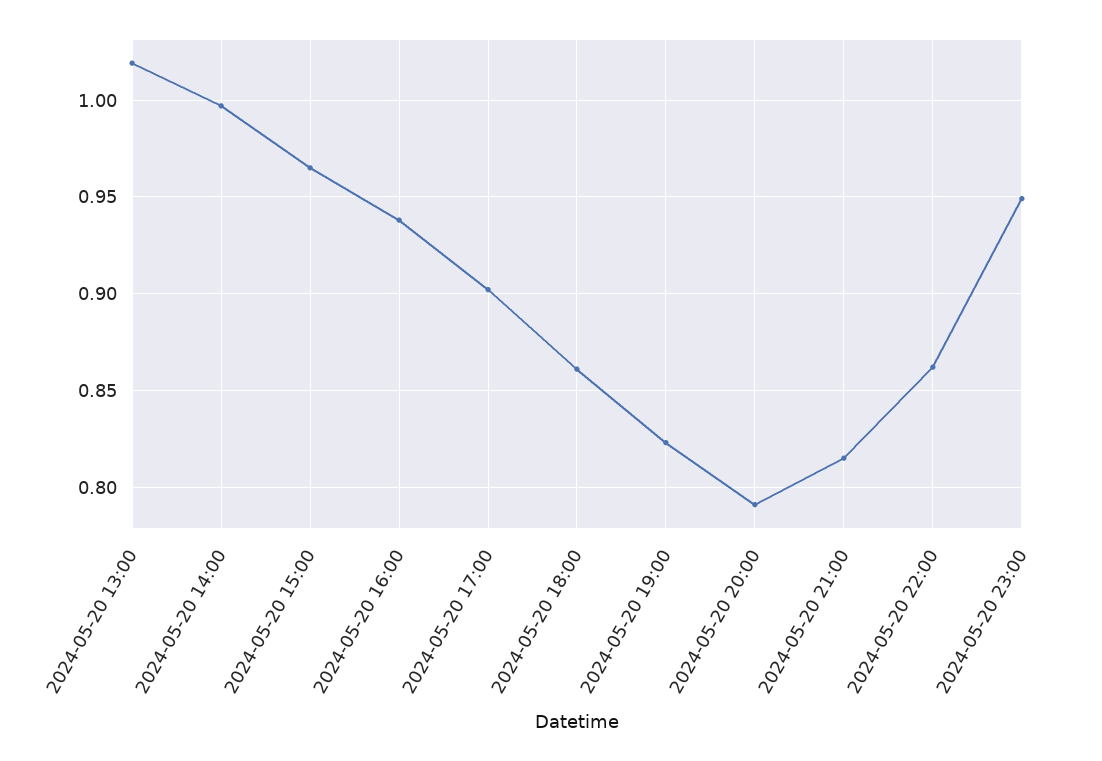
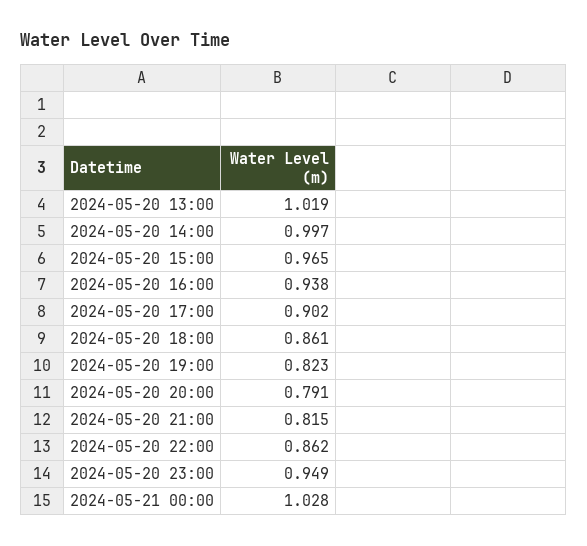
  {
    "2024-05-20 13:00": 1.019,
    "2024-05-20 14:00": 0.997,
    "2024-05-20 15:00": 0.965,
    "2024-05-20 16:00": 0.938,
    "2024-05-20 17:00": 0.902,
    "2024-05-20 18:00": 0.861,
    "2024-05-20 19:00": 0.823,
    "2024-05-20 20:00": 0.791,
    "2024-05-20 21:00": 0.815,
    "2024-05-20 22:00": 0.862,
-   "2024-05-20 23:00": 0.949
+   "2024-05-20 23:00": 0.949,
+   "2024-05-21 00:00": 1.028
  }

